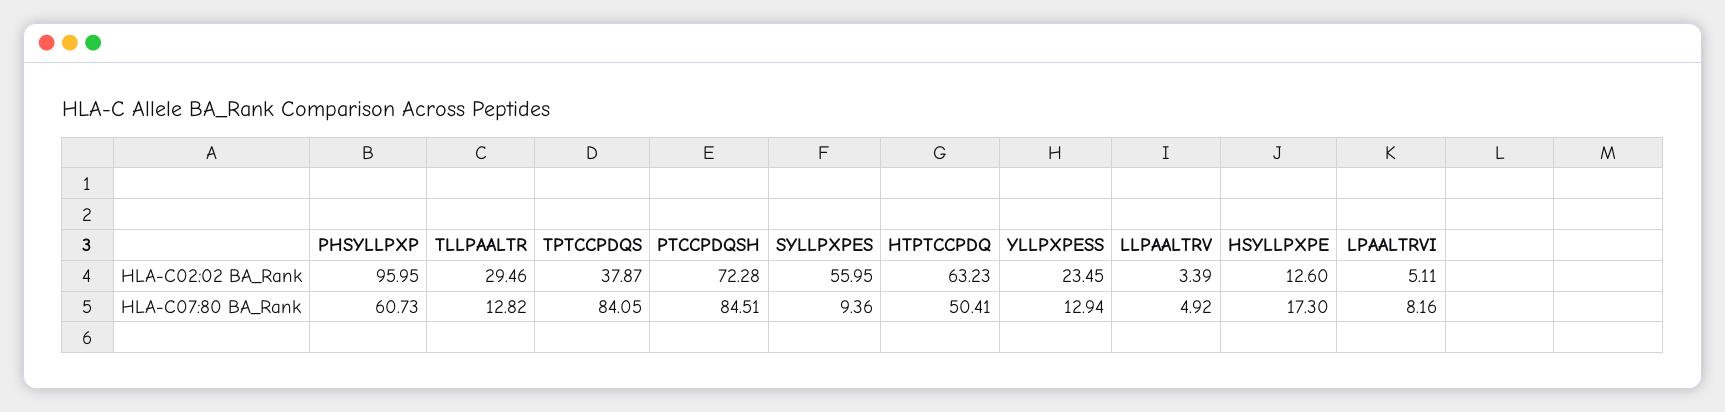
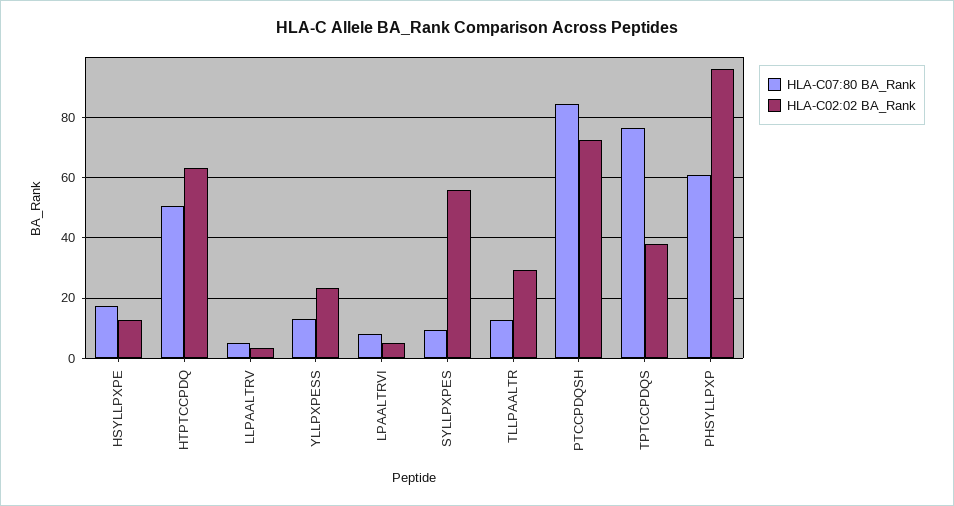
  {
    "HLA-C02:02 BA_Rank": {
      "PHSYLLPXP": 95.95,
      "TLLPAALTR": 29.46,
      "TPTCCPDQS": 37.87,
      "PTCCPDQSH": 72.28,
      "SYLLPXPES": 55.95,
      "HTPTCCPDQ": 63.23,
      "YLLPXPESS": 23.45,
      "LLPAALTRV": 3.39,
      "HSYLLPXPE": 12.6,
      "LPAALTRVI": 5.11
    },
    "HLA-C07:80 BA_Rank": {
      "PHSYLLPXP": 60.73,
      "TLLPAALTR": 12.82,
-     "TPTCCPDQS": 84.05,
+     "TPTCCPDQS": 76,
      "PTCCPDQSH": 84.51,
      "SYLLPXPES": 9.36,
      "HTPTCCPDQ": 50.41,
      "YLLPXPESS": 12.94,
      "LLPAALTRV": 4.92,
      "HSYLLPXPE": 17.3,
      "LPAALTRVI": 8.16
    }
  }

